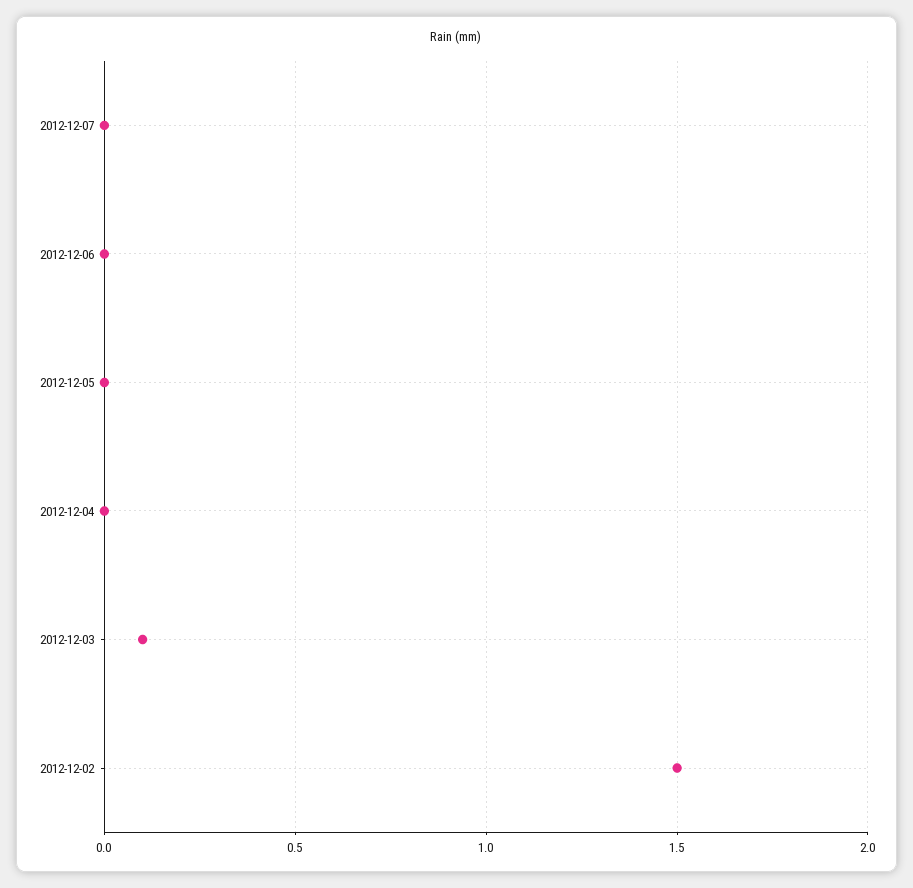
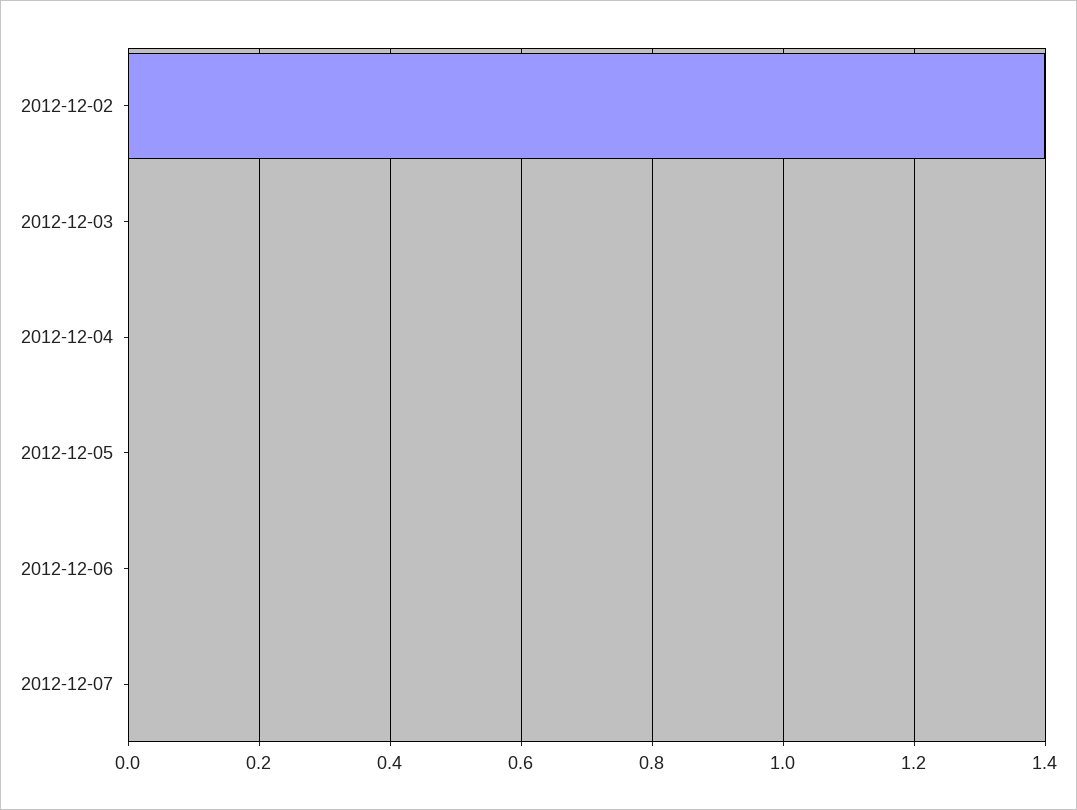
  {
    "2012-12-07": 0,
    "2012-12-06": 0,
    "2012-12-05": 0,
    "2012-12-04": 0,
-   "2012-12-03": 0.1,
+   "2012-12-03": 0,
-   "2012-12-02": 1.5
+   "2012-12-02": 1.4
  }

